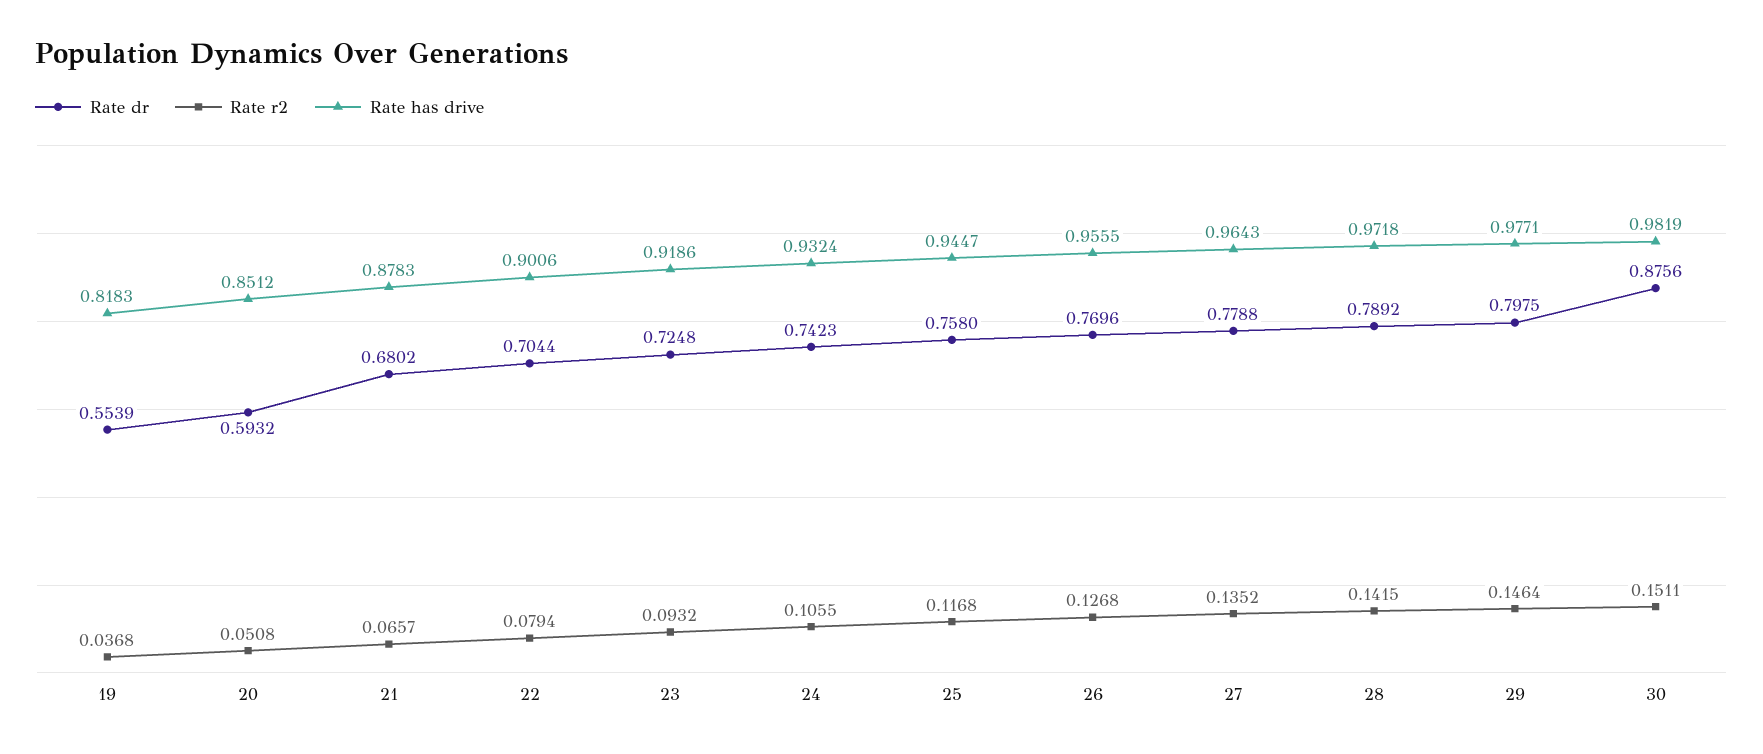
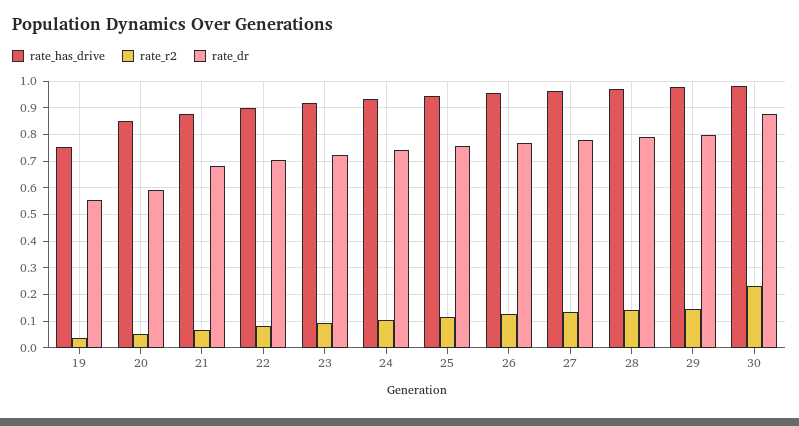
  {
    "Rate dr": {
      "19": 0.5539,
      "20": 0.5932,
      "21": 0.6802,
      "22": 0.7044,
      "23": 0.7248,
      "24": 0.7423,
      "25": 0.758,
      "26": 0.7696,
      "27": 0.7788,
      "28": 0.7892,
      "29": 0.7975,
      "30": 0.8756
    },
    "Rate r2": {
      "19": 0.0368,
      "20": 0.0508,
      "21": 0.0657,
      "22": 0.0794,
      "23": 0.0932,
      "24": 0.1055,
      "25": 0.1168,
      "26": 0.1268,
      "27": 0.1352,
      "28": 0.1415,
      "29": 0.1464,
-     "30": 0.1511
+     "30": 0.225
    },
    "Rate has drive": {
-     "19": 0.8183,
+     "19": 0.75,
      "20": 0.8512,
      "21": 0.8783,
      "22": 0.9006,
      "23": 0.9186,
      "24": 0.9324,
      "25": 0.9447,
      "26": 0.9555,
      "27": 0.9643,
      "28": 0.9718,
      "29": 0.9771,
      "30": 0.9819
    }
  }

